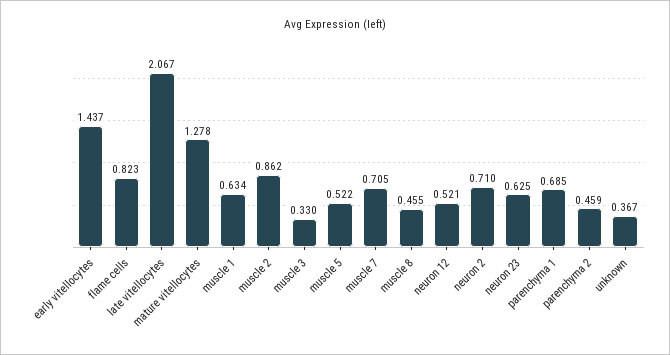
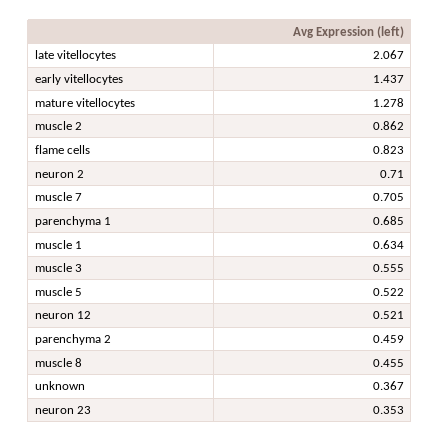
  {
    "early vitellocytes": 1.437,
    "flame cells": 0.823,
    "late vitellocytes": 2.067,
    "mature vitellocytes": 1.278,
    "muscle 1": 0.634,
    "muscle 2": 0.862,
-   "muscle 3": 0.33,
+   "muscle 3": 0.555,
    "muscle 5": 0.522,
    "muscle 7": 0.705,
    "muscle 8": 0.455,
    "neuron 12": 0.521,
    "neuron 2": 0.71,
-   "neuron 23": 0.625,
+   "neuron 23": 0.353,
    "parenchyma 1": 0.685,
    "parenchyma 2": 0.459,
    "unknown": 0.367
  }

